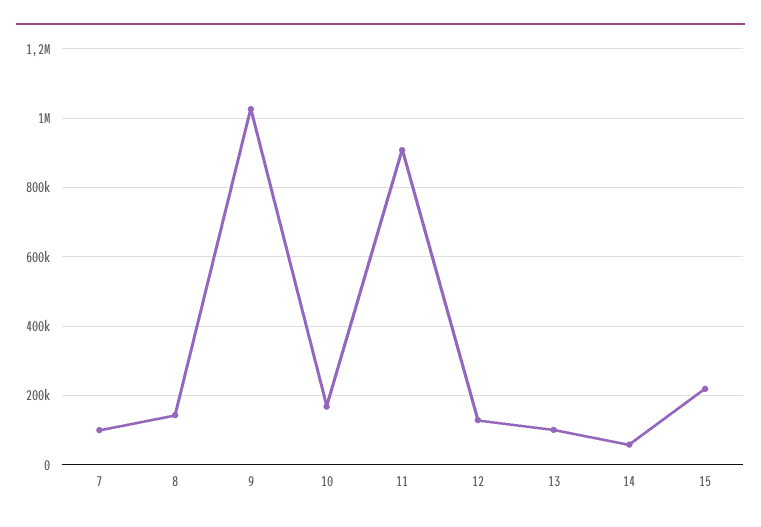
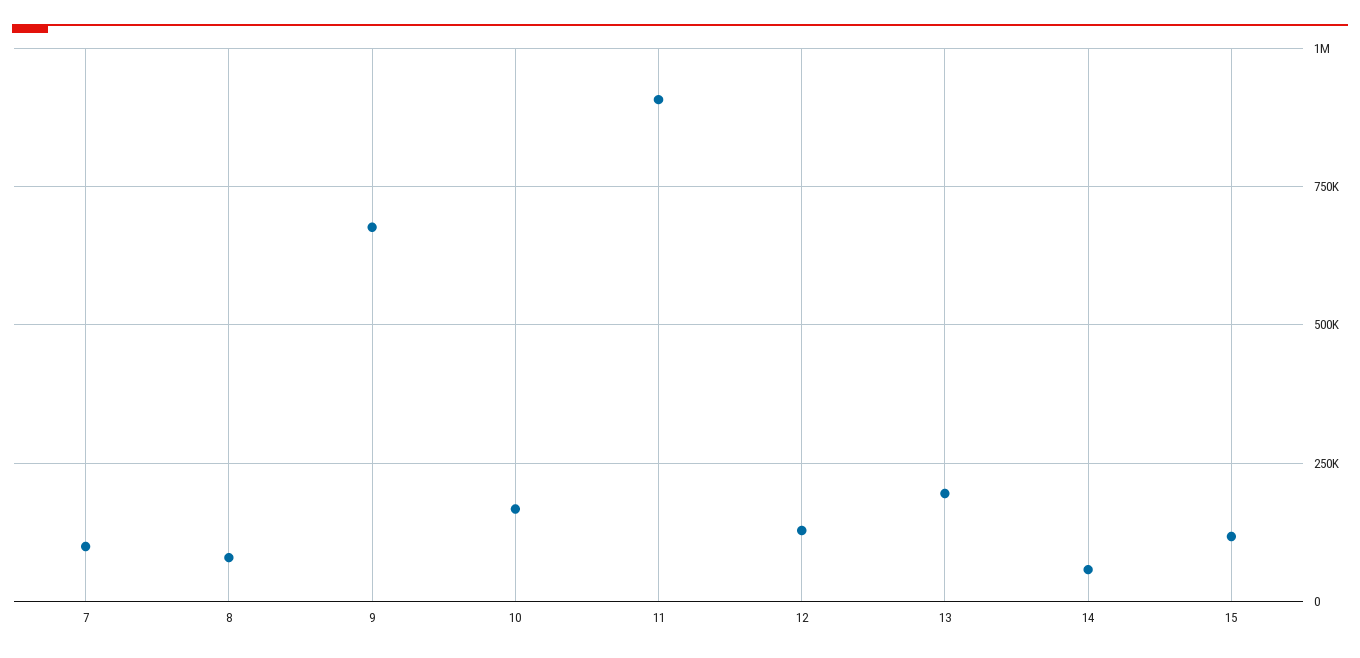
  {
    "7": 100000,
-   "8": 140000,
+   "8": 75000,
-   "9": 1020000,
+   "9": 675000,
    "10": 160000,
    "11": 900000,
    "12": 120000,
-   "13": 100000,
+   "13": 200000,
    "14": 60000,
-   "15": 220000
+   "15": 125000
  }

